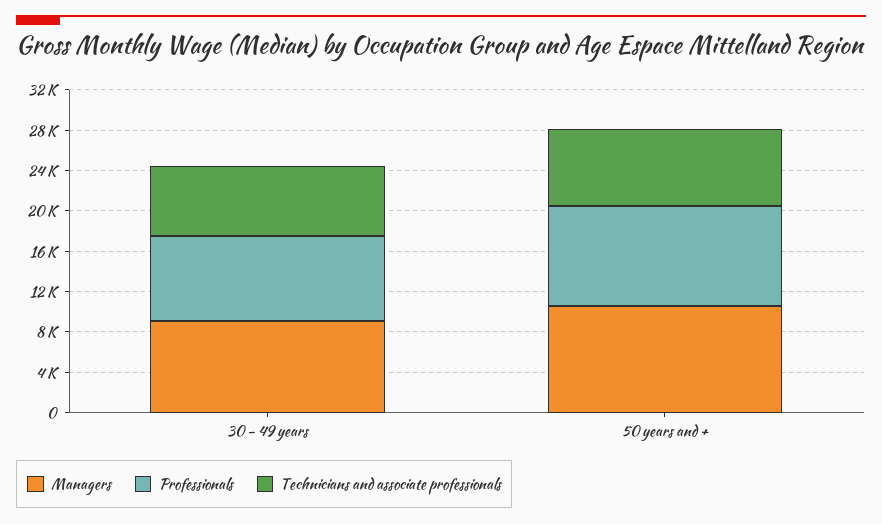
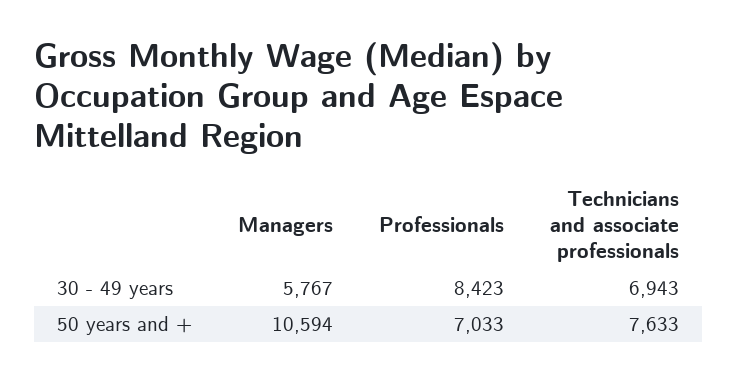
  {
    "Managers": {
-     "30 - 49 years": 9000,
+     "30 - 49 years": 5767,
      "50 years and +": 10594
    },
    "Professionals": {
      "30 - 49 years": 8423,
-     "50 years and +": 10000
+     "50 years and +": 7033
    },
    "Technicians and associate professionals": {
      "30 - 49 years": 6943,
      "50 years and +": 7633
    }
  }

